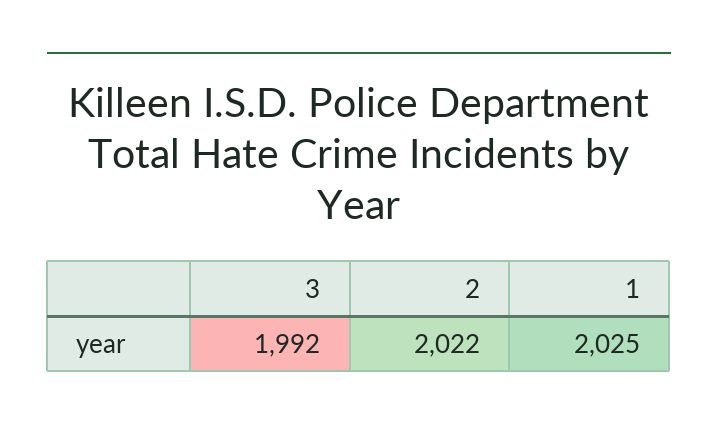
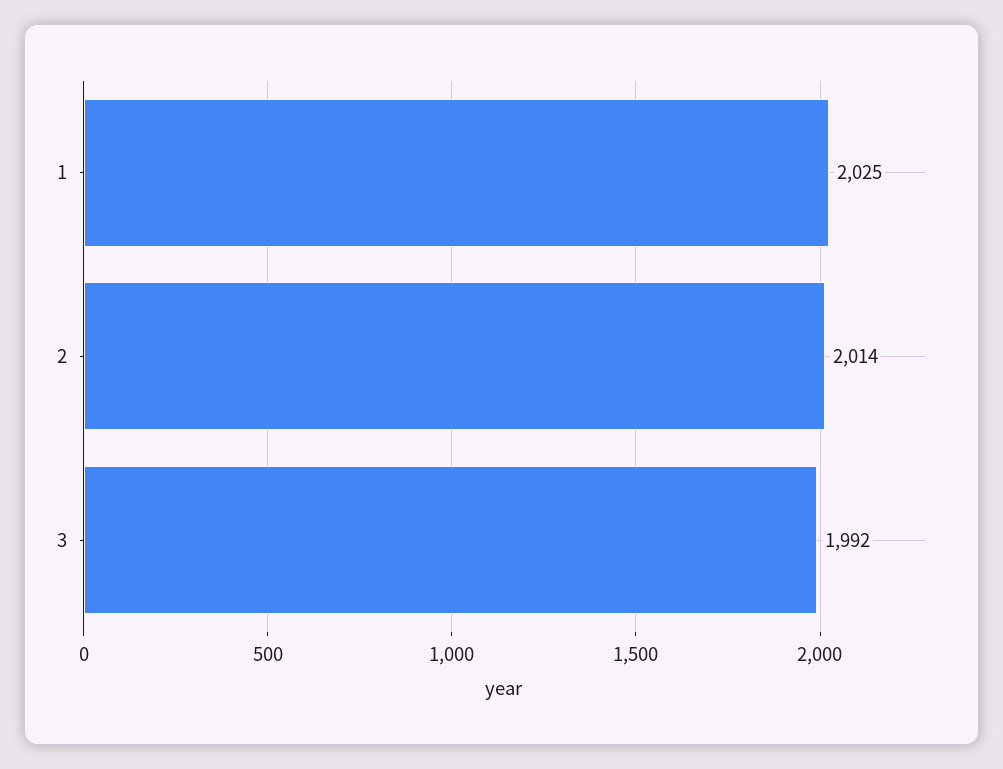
  {
    "3": 1992,
-   "2": 2022,
+   "2": 2014,
    "1": 2025
  }

